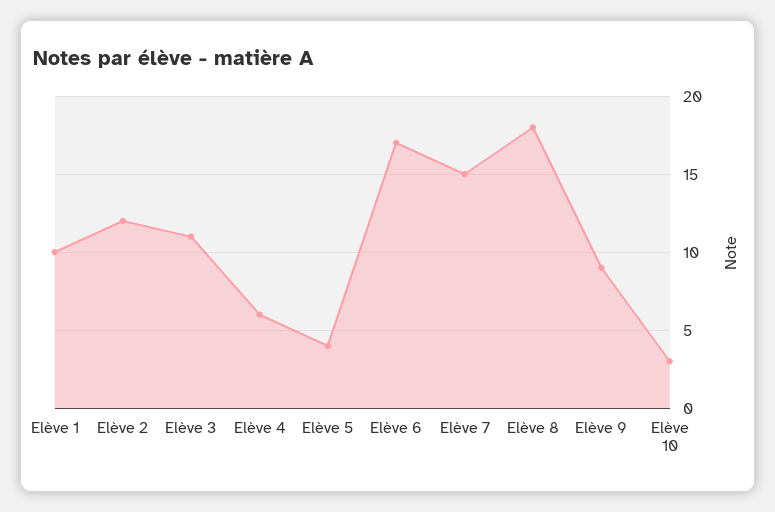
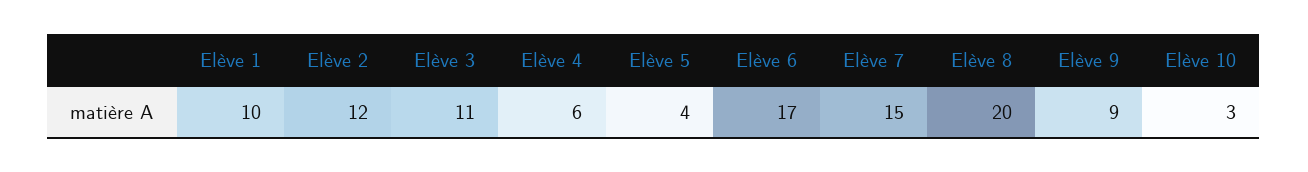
  {
    "Elève 1": 10,
    "Elève 2": 12,
    "Elève 3": 11,
    "Elève 4": 6,
    "Elève 5": 4,
    "Elève 6": 17,
    "Elève 7": 15,
-   "Elève 8": 18,
+   "Elève 8": 20,
    "Elève 9": 9,
    "Elève 10": 3
  }

